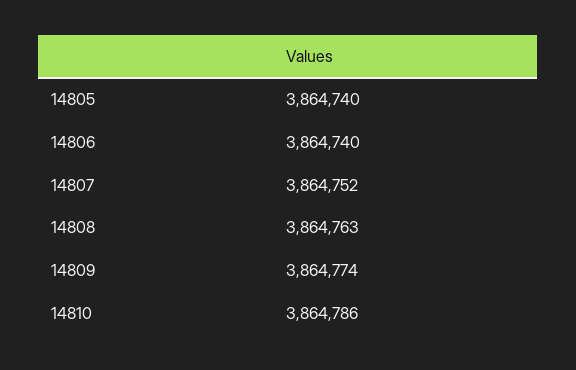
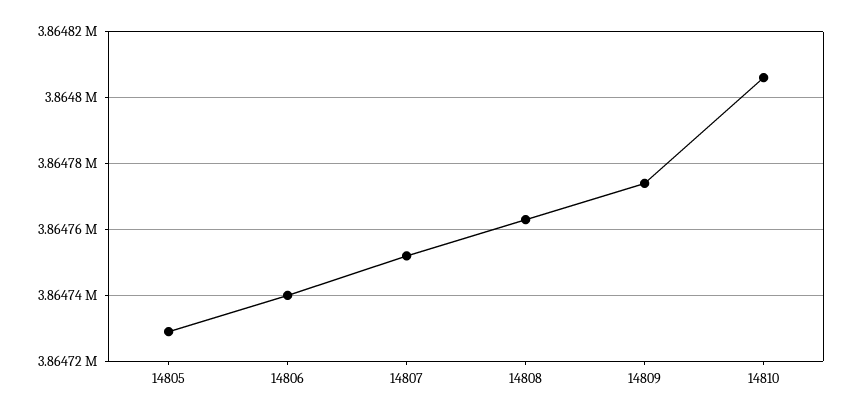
  {
-   "14805": 3864740,
+   "14805": 3864730,
    "14806": 3864740,
    "14807": 3864752,
    "14808": 3864763,
    "14809": 3864774,
-   "14810": 3864786
+   "14810": 3864805
  }

